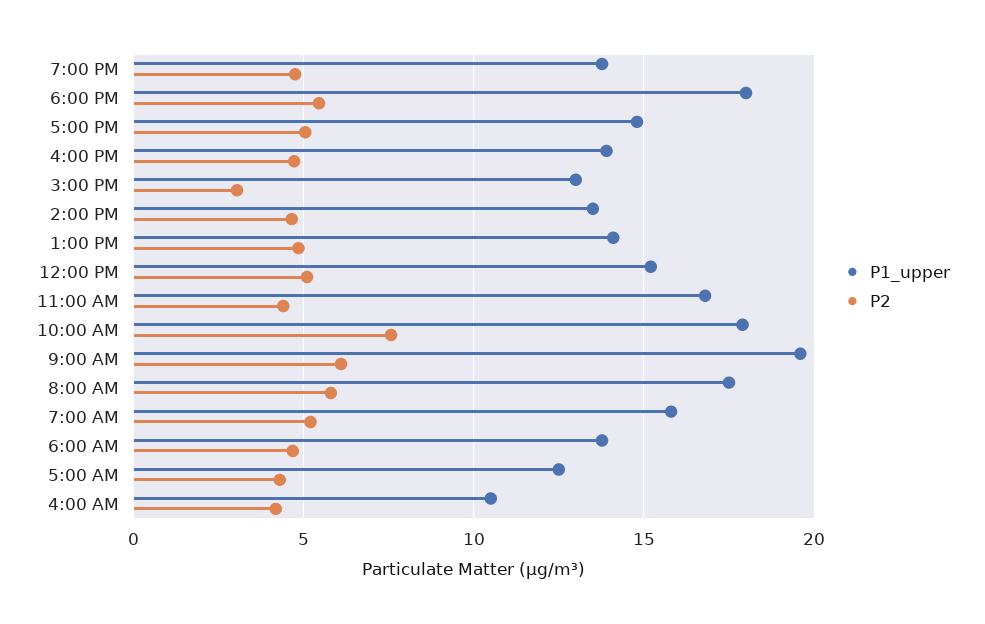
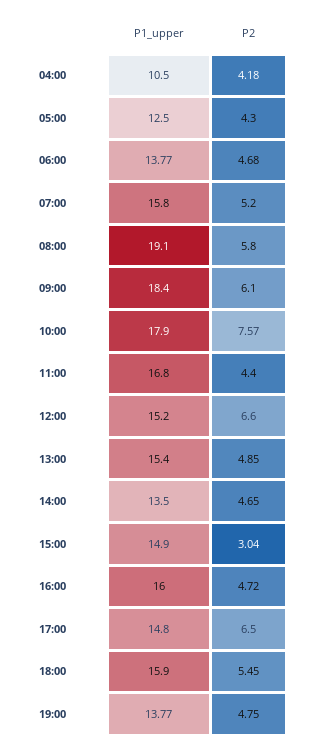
  {
    "P1_upper": {
      "7:00 PM": 13.77,
-     "6:00 PM": 18,
+     "6:00 PM": 15.9,
      "5:00 PM": 14.8,
-     "4:00 PM": 14,
+     "4:00 PM": 16,
-     "3:00 PM": 13,
+     "3:00 PM": 14.9,
      "2:00 PM": 13.5,
-     "1:00 PM": 14,
+     "1:00 PM": 15.4,
      "12:00 PM": 15.2,
      "11:00 AM": 16.8,
      "10:00 AM": 17.9,
-     "9:00 AM": 19.5,
+     "9:00 AM": 18.4,
-     "8:00 AM": 17.5,
+     "8:00 AM": 19.1,
      "7:00 AM": 15.8,
      "6:00 AM": 13.77,
      "5:00 AM": 12.5,
      "4:00 AM": 10.5
    },
    "P2": {
      "7:00 PM": 4.75,
      "6:00 PM": 5.45,
-     "5:00 PM": 5,
+     "5:00 PM": 6.5,
      "4:00 PM": 4.72,
      "3:00 PM": 3.04,
      "2:00 PM": 4.65,
      "1:00 PM": 4.85,
-     "12:00 PM": 5,
+     "12:00 PM": 6.6,
      "11:00 AM": 4.4,
      "10:00 AM": 7.57,
      "9:00 AM": 6.1,
      "8:00 AM": 5.8,
      "7:00 AM": 5.2,
      "6:00 AM": 4.68,
      "5:00 AM": 4.3,
      "4:00 AM": 4.18
    }
  }

